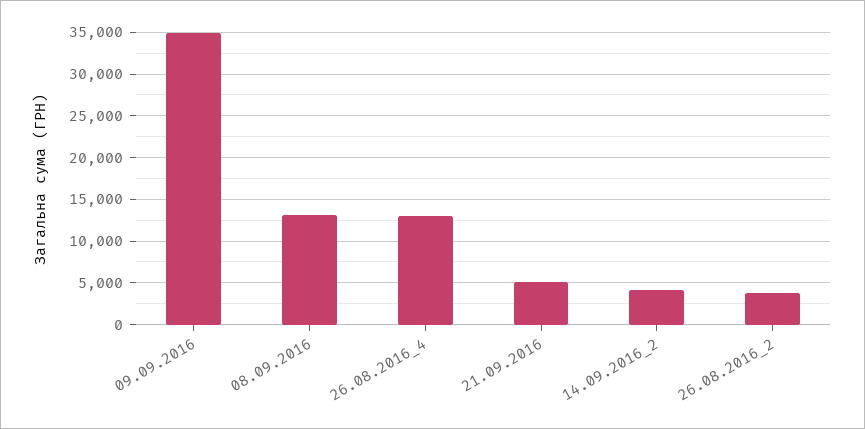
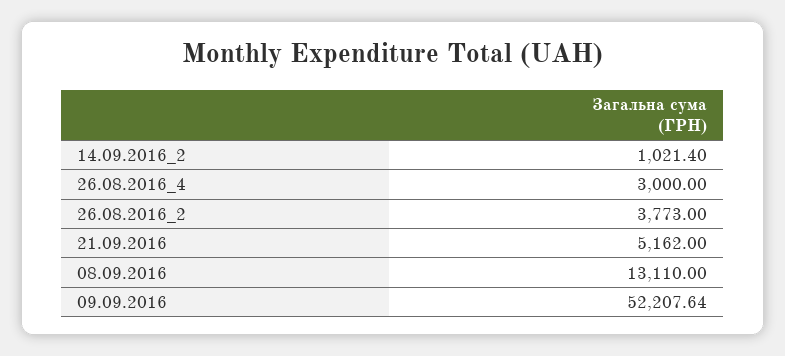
  {
-   "09.09.2016": 35000,
+   "09.09.2016": 52207.64,
    "08.09.2016": 13110,
-   "26.08.2016_4": 13000,
+   "26.08.2016_4": 3000,
    "21.09.2016": 5162,
-   "14.09.2016_2": 4000,
+   "14.09.2016_2": 1021.4,
    "26.08.2016_2": 3773
  }

